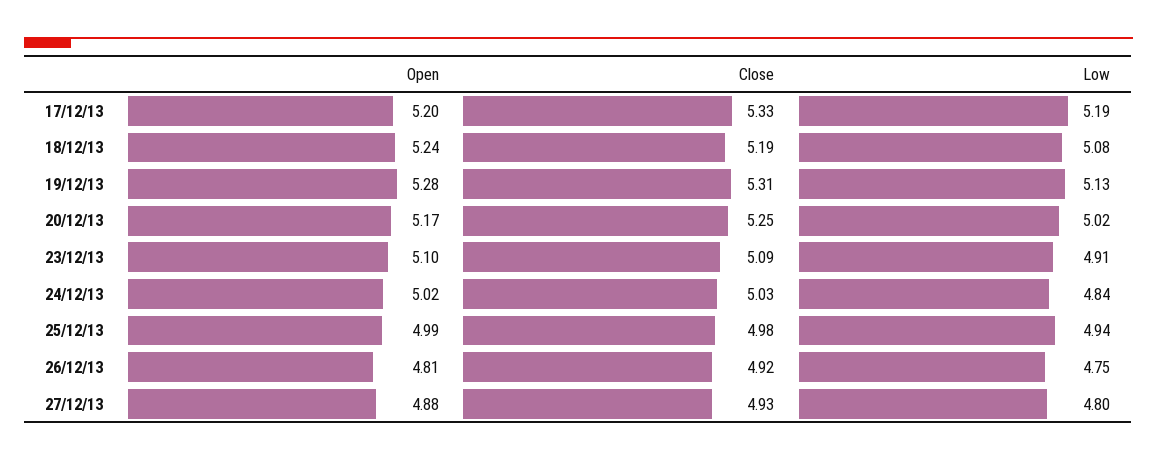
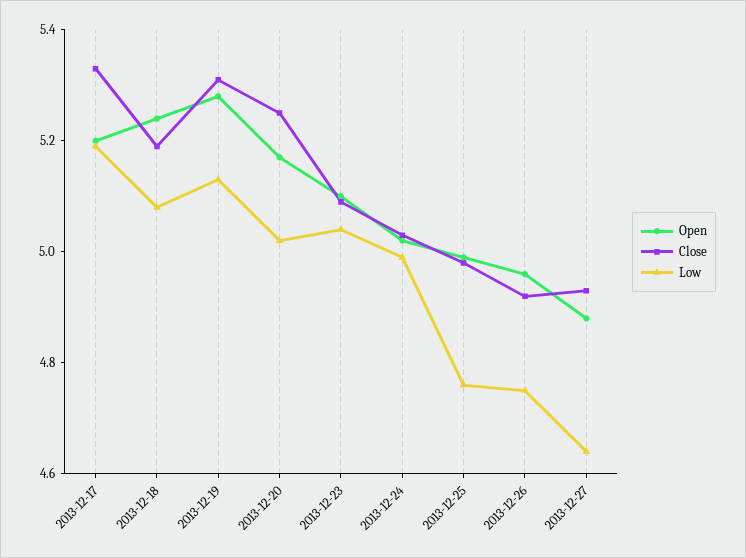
  {
    "Open": {
      "17/12/13": 5.2,
      "18/12/13": 5.24,
      "19/12/13": 5.28,
      "20/12/13": 5.17,
      "23/12/13": 5.1,
      "24/12/13": 5.02,
      "25/12/13": 4.99,
-     "26/12/13": 4.81,
+     "26/12/13": 4.95,
      "27/12/13": 4.88
    },
    "Close": {
      "17/12/13": 5.33,
      "18/12/13": 5.19,
      "19/12/13": 5.31,
      "20/12/13": 5.25,
      "23/12/13": 5.09,
      "24/12/13": 5.03,
      "25/12/13": 4.98,
      "26/12/13": 4.92,
      "27/12/13": 4.93
    },
    "Low": {
      "17/12/13": 5.19,
      "18/12/13": 5.08,
      "19/12/13": 5.13,
      "20/12/13": 5.02,
-     "23/12/13": 4.91,
+     "23/12/13": 5.05,
-     "24/12/13": 4.84,
+     "24/12/13": 5,
-     "25/12/13": 4.94,
+     "25/12/13": 4.75,
      "26/12/13": 4.75,
-     "27/12/13": 4.8
+     "27/12/13": 4.65
    }
  }

